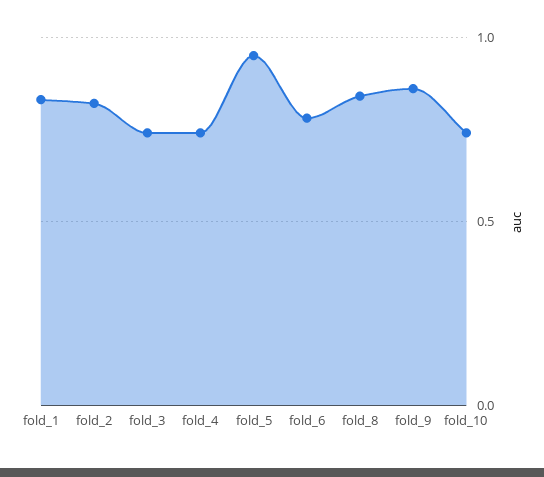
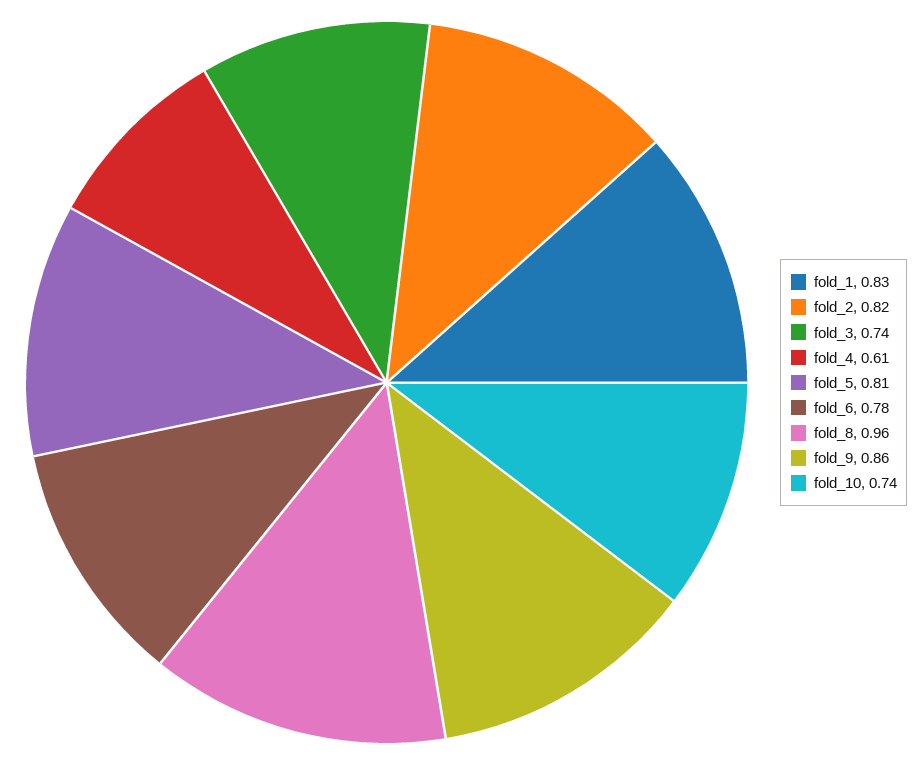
  {
    "fold_1": 0.83,
    "fold_2": 0.82,
    "fold_3": 0.74,
-   "fold_4": 0.75,
+   "fold_4": 0.61,
-   "fold_5": 0.95,
+   "fold_5": 0.81,
    "fold_6": 0.78,
-   "fold_8": 0.85,
+   "fold_8": 0.96,
    "fold_9": 0.86,
    "fold_10": 0.74
  }

